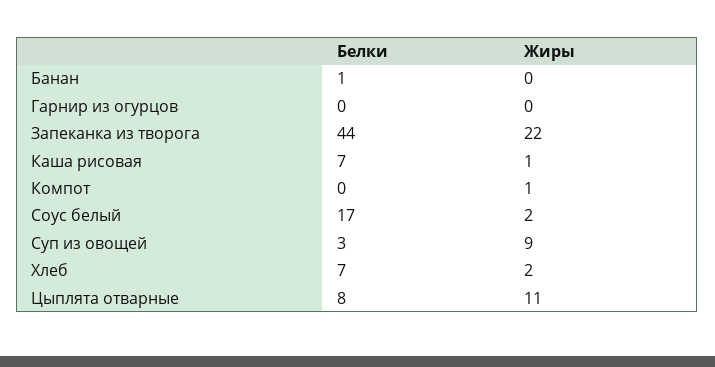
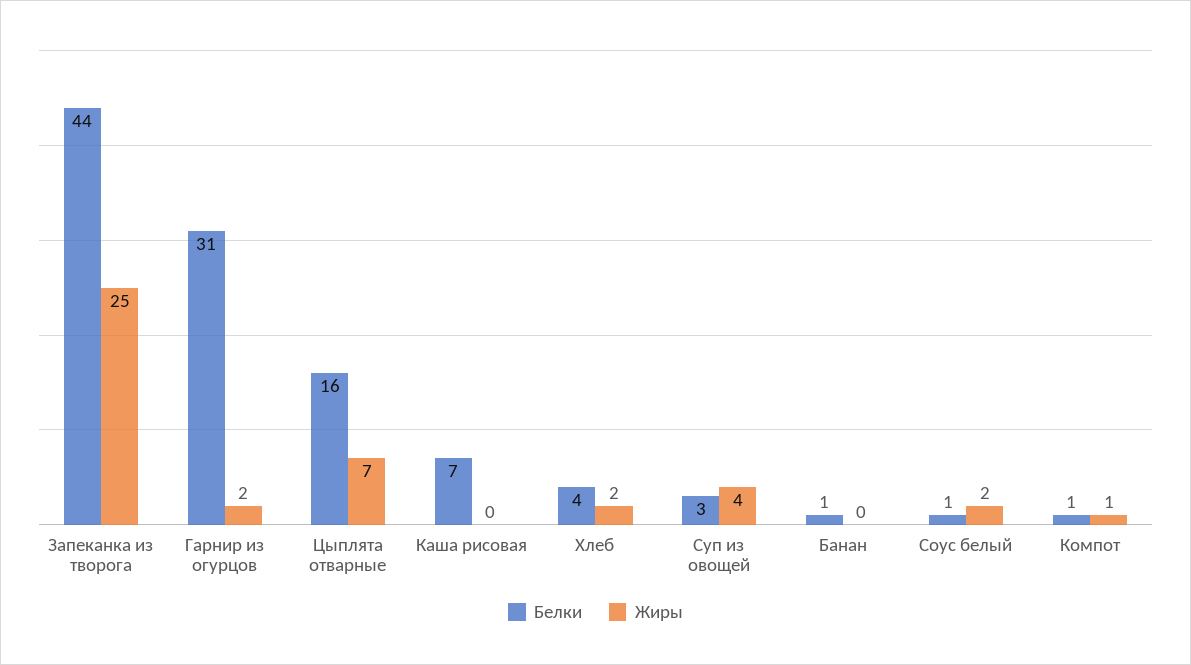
  {
    "Белки": {
      "Банан": 1,
-     "Гарнир из огурцов": 0,
+     "Гарнир из огурцов": 31,
      "Запеканка из творога": 44,
      "Каша рисовая": 7,
-     "Компот": 0,
+     "Компот": 1,
-     "Соус белый": 17,
+     "Соус белый": 1,
      "Суп из овощей": 3,
-     "Хлеб": 7,
+     "Хлеб": 4,
-     "Цыплята отварные": 8
+     "Цыплята отварные": 16
    },
    "Жиры": {
      "Банан": 0,
-     "Гарнир из огурцов": 0,
+     "Гарнир из огурцов": 2,
-     "Запеканка из творога": 22,
+     "Запеканка из творога": 25,
-     "Каша рисовая": 1,
+     "Каша рисовая": 0,
      "Компот": 1,
      "Соус белый": 2,
-     "Суп из овощей": 9,
+     "Суп из овощей": 4,
      "Хлеб": 2,
-     "Цыплята отварные": 11
+     "Цыплята отварные": 7
    }
  }

